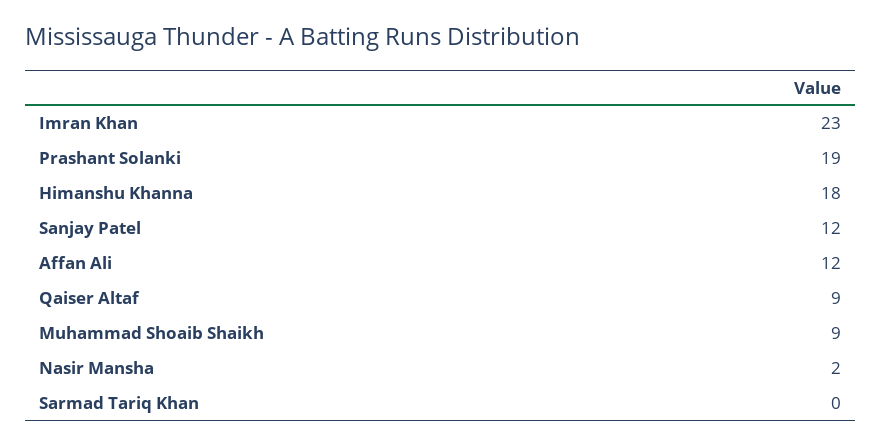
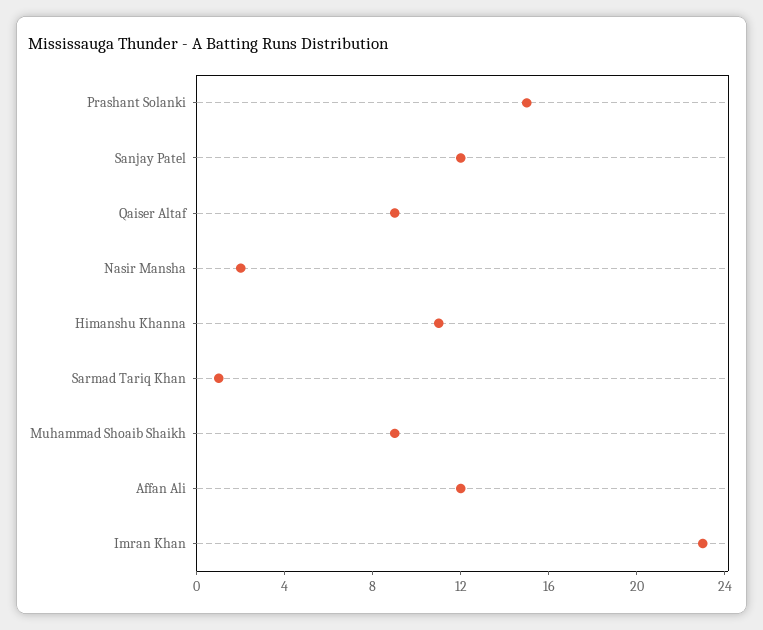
  {
    "Imran Khan": 23,
-   "Prashant Solanki": 19,
+   "Prashant Solanki": 15,
-   "Himanshu Khanna": 18,
+   "Himanshu Khanna": 11,
    "Sanjay Patel": 12,
    "Affan Ali": 12,
    "Qaiser Altaf": 9,
    "Muhammad Shoaib Shaikh": 9,
    "Nasir Mansha": 2,
-   "Sarmad Tariq Khan": 0
+   "Sarmad Tariq Khan": 1
  }

